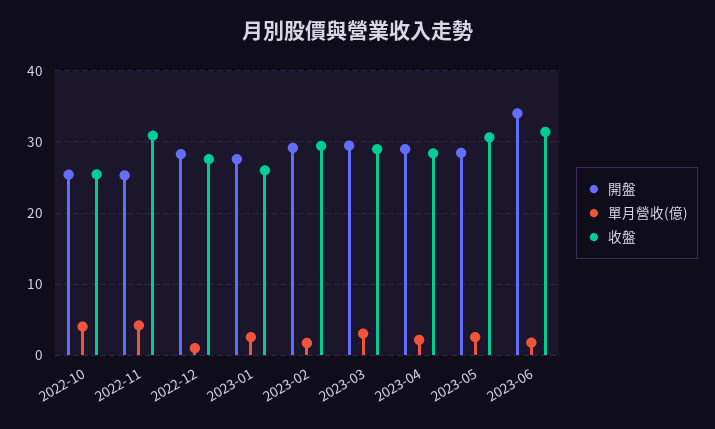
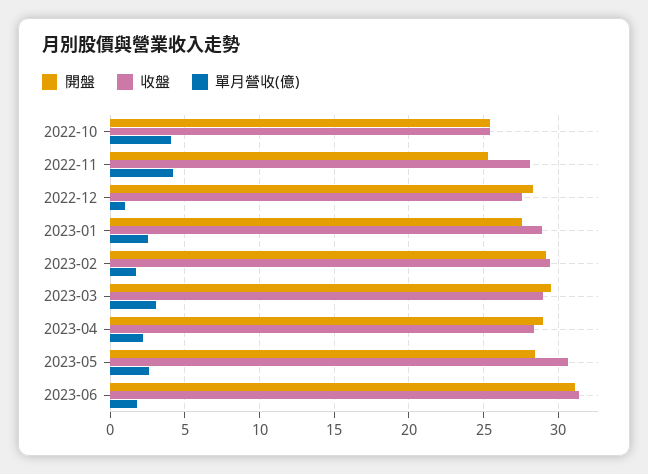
  {
    "開盤": {
      "2022-10": 25.5,
      "2022-11": 25.5,
      "2022-12": 28.5,
      "2023-01": 27.5,
      "2023-02": 29,
      "2023-03": 29.5,
      "2023-04": 29,
      "2023-05": 28.5,
-     "2023-06": 34
+     "2023-06": 31
    },
    "單月營收(億)": {
      "2022-10": 4,
      "2022-11": 4,
      "2022-12": 1,
      "2023-01": 2.5,
      "2023-02": 2,
      "2023-03": 3,
      "2023-04": 2,
      "2023-05": 2.5,
      "2023-06": 2
    },
    "收盤": {
      "2022-10": 25.5,
-     "2022-11": 31,
+     "2022-11": 28,
      "2022-12": 27.5,
-     "2023-01": 26,
+     "2023-01": 29,
      "2023-02": 29.5,
      "2023-03": 29,
      "2023-04": 28.5,
      "2023-05": 30.5,
      "2023-06": 31.5
    }
  }

